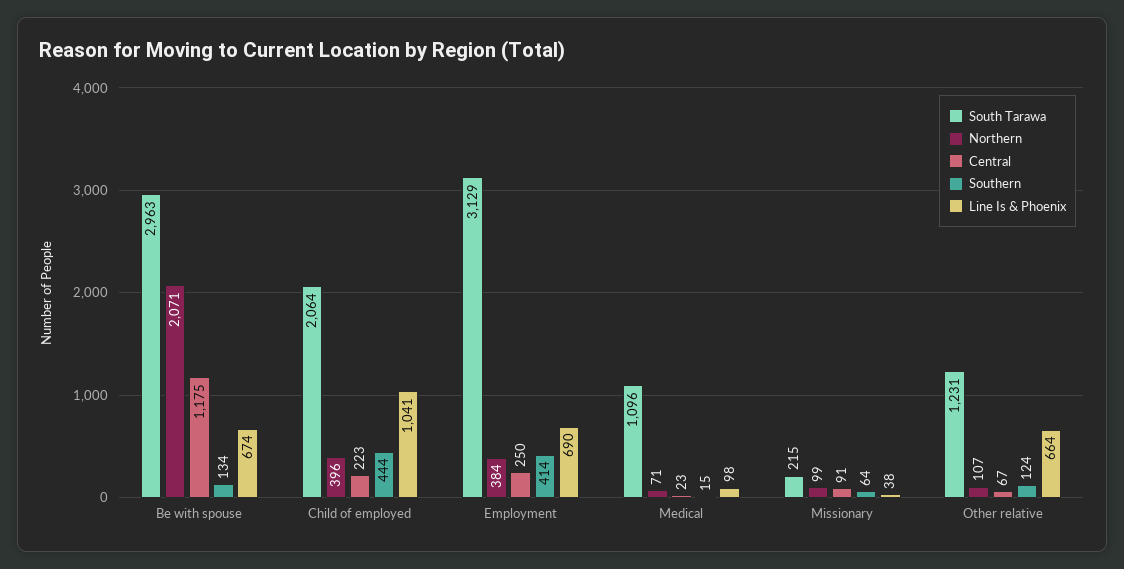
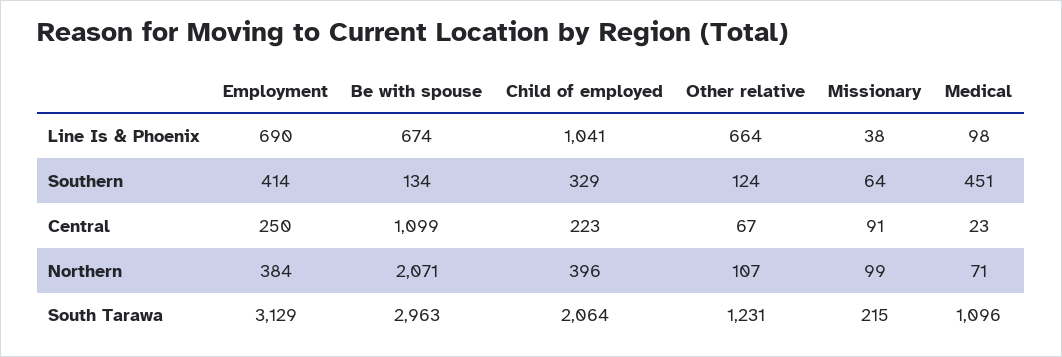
  {
    "South Tarawa": {
      "Be with spouse": 2963,
      "Child of employed": 2064,
      "Employment": 3129,
      "Medical": 1096,
      "Missionary": 215,
      "Other relative": 1231
    },
    "Northern": {
      "Be with spouse": 2071,
      "Child of employed": 396,
      "Employment": 384,
      "Medical": 71,
      "Missionary": 99,
      "Other relative": 107
    },
    "Central": {
-     "Be with spouse": 1175,
+     "Be with spouse": 1099,
      "Child of employed": 223,
      "Employment": 250,
      "Medical": 23,
      "Missionary": 91,
      "Other relative": 67
    },
    "Southern": {
      "Be with spouse": 134,
-     "Child of employed": 444,
+     "Child of employed": 329,
      "Employment": 414,
-     "Medical": 15,
+     "Medical": 451,
      "Missionary": 64,
      "Other relative": 124
    },
    "Line Is & Phoenix": {
      "Be with spouse": 674,
      "Child of employed": 1041,
      "Employment": 690,
      "Medical": 98,
      "Missionary": 38,
      "Other relative": 664
    }
  }

